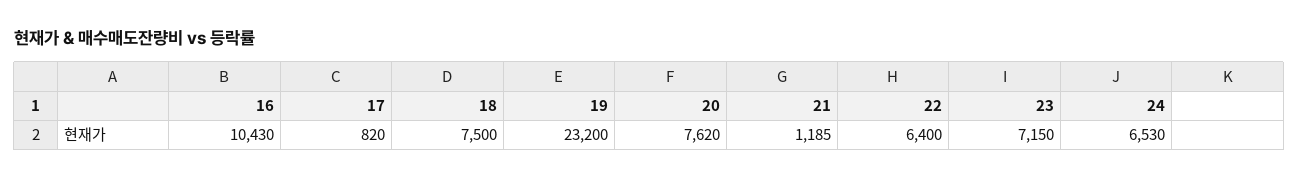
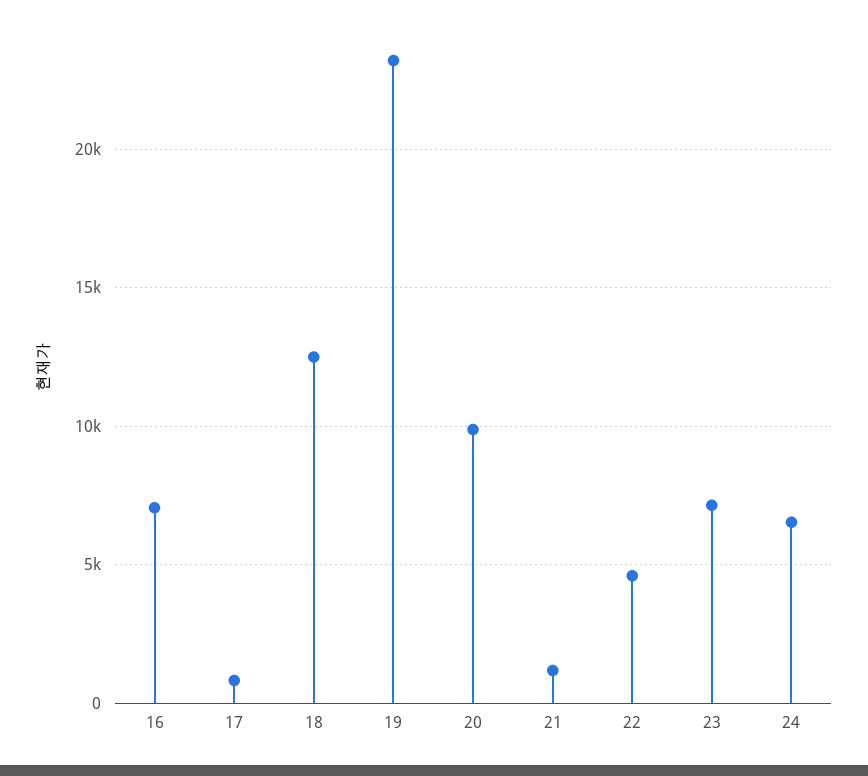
  {
-   "16": 10430,
+   "16": 7000,
    "17": 820,
-   "18": 7500,
+   "18": 12500,
    "19": 23200,
-   "20": 7620,
+   "20": 10000,
    "21": 1185,
-   "22": 6400,
+   "22": 4500,
    "23": 7150,
    "24": 6530
  }

